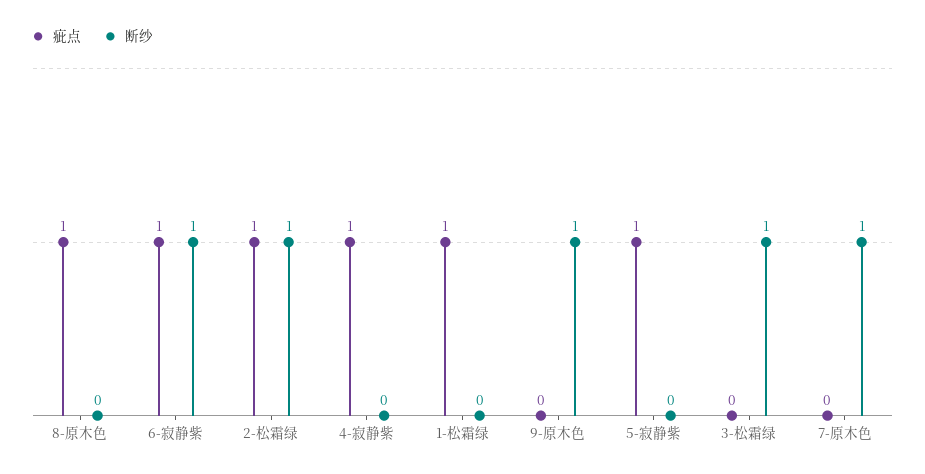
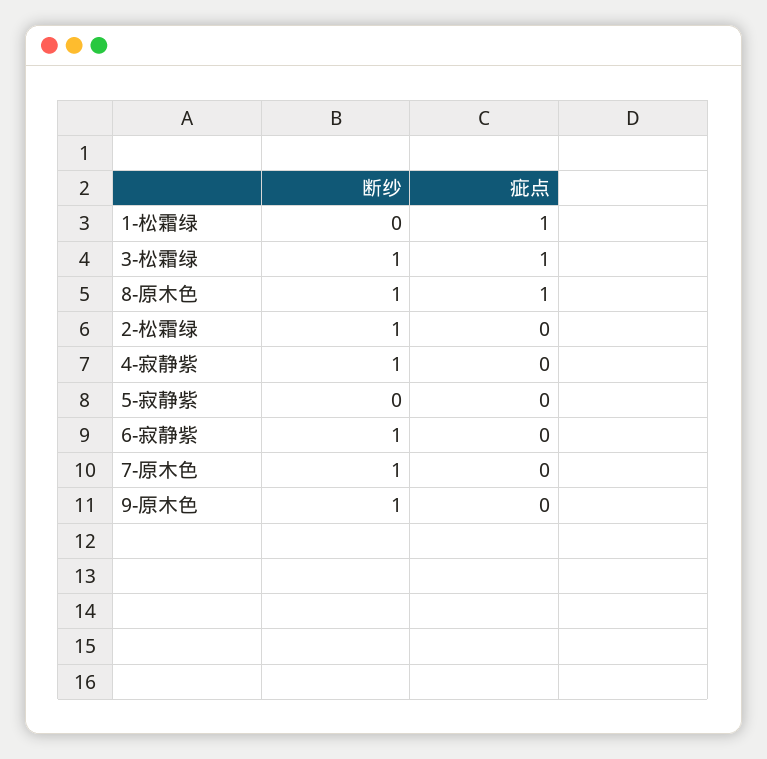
  {
    "疵点": {
      "8-原木色": 1,
-     "6-寂静紫": 1,
+     "6-寂静紫": 0,
-     "2-松霜绿": 1,
+     "2-松霜绿": 0,
-     "4-寂静紫": 1,
+     "4-寂静紫": 0,
      "1-松霜绿": 1,
      "9-原木色": 0,
-     "5-寂静紫": 1,
+     "5-寂静紫": 0,
-     "3-松霜绿": 0,
+     "3-松霜绿": 1,
      "7-原木色": 0
    },
    "断纱": {
-     "8-原木色": 0,
+     "8-原木色": 1,
      "6-寂静紫": 1,
      "2-松霜绿": 1,
-     "4-寂静紫": 0,
+     "4-寂静紫": 1,
      "1-松霜绿": 0,
      "9-原木色": 1,
      "5-寂静紫": 0,
      "3-松霜绿": 1,
      "7-原木色": 1
    }
  }

